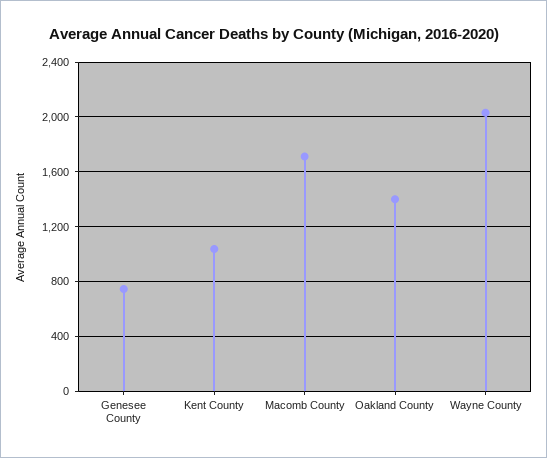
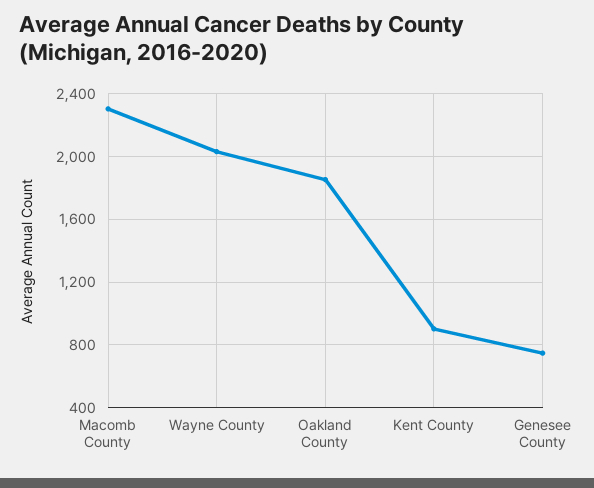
  {
    "Genesee County": 750,
-   "Kent County": 1050,
+   "Kent County": 900,
-   "Macomb County": 1700,
+   "Macomb County": 2300,
-   "Oakland County": 1400,
+   "Oakland County": 1850,
    "Wayne County": 2050
  }

